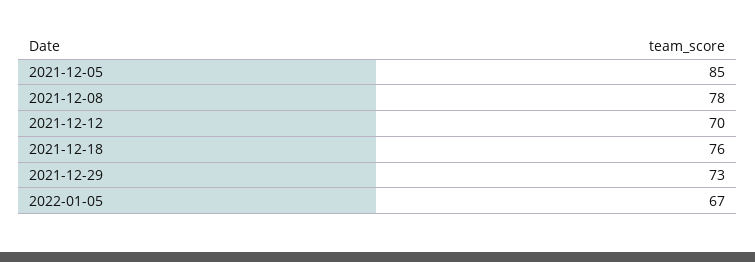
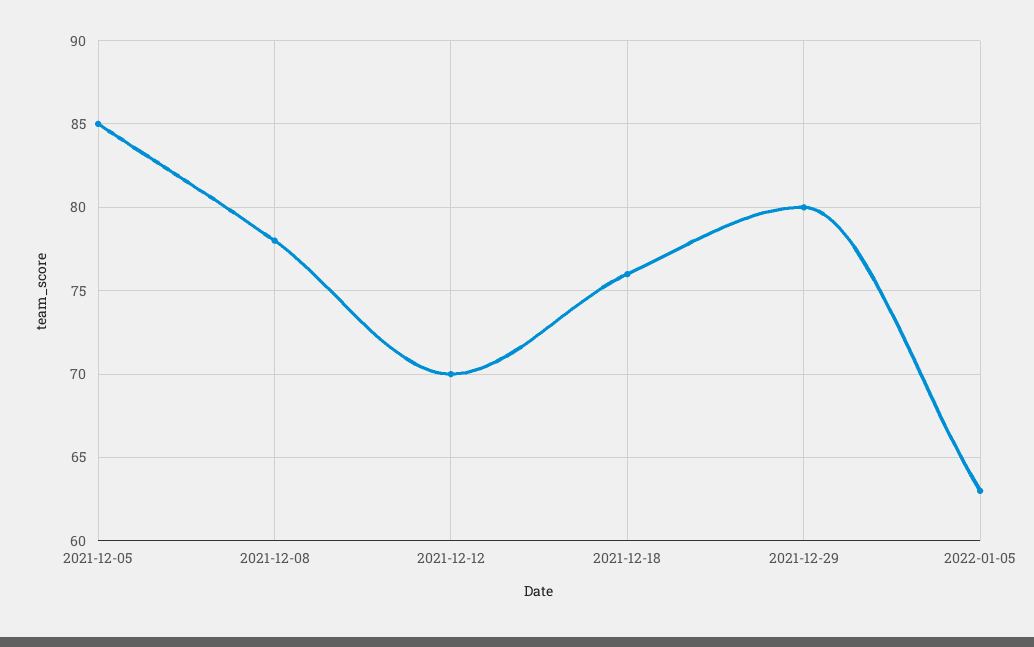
  {
    "2021-12-05": 85,
    "2021-12-08": 78,
    "2021-12-12": 70,
    "2021-12-18": 76,
-   "2021-12-29": 73,
+   "2021-12-29": 80,
-   "2022-01-05": 67
+   "2022-01-05": 63
  }

